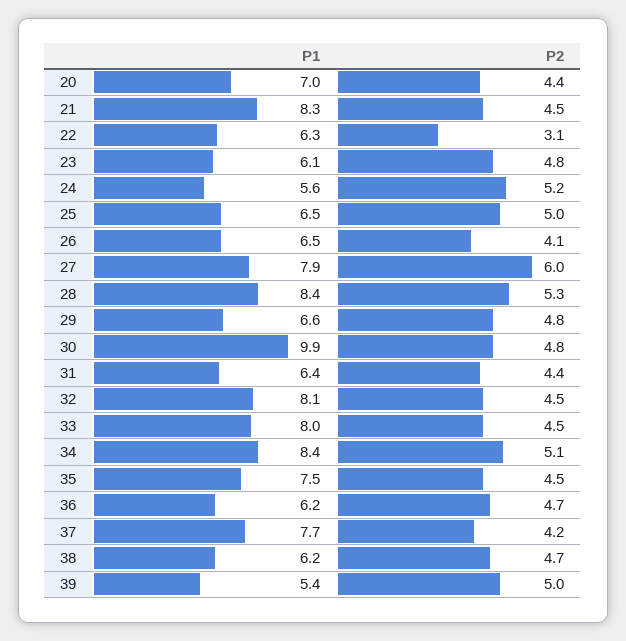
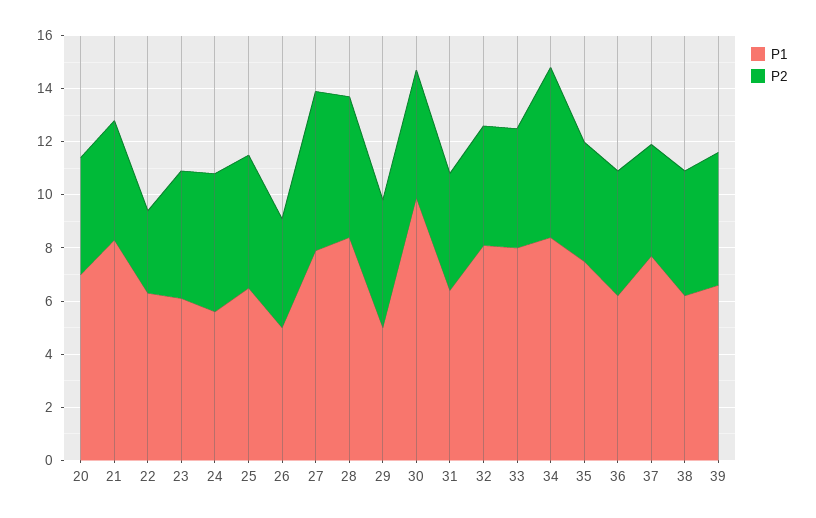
  {
    "P1": {
      "20": 7,
      "21": 8.3,
      "22": 6.3,
      "23": 6.1,
      "24": 5.6,
      "25": 6.5,
-     "26": 6.5,
+     "26": 5,
      "27": 7.9,
      "28": 8.4,
-     "29": 6.6,
+     "29": 5,
      "30": 9.9,
      "31": 6.4,
      "32": 8.1,
      "33": 8,
      "34": 8.4,
      "35": 7.5,
      "36": 6.2,
      "37": 7.7,
      "38": 6.2,
-     "39": 5.4
+     "39": 6.5
    },
    "P2": {
      "20": 4.4,
      "21": 4.5,
      "22": 3.1,
      "23": 4.8,
      "24": 5.2,
      "25": 5,
      "26": 4.1,
      "27": 6,
      "28": 5.3,
      "29": 4.8,
      "30": 4.8,
      "31": 4.4,
      "32": 4.5,
      "33": 4.5,
-     "34": 5.1,
+     "34": 6.5,
      "35": 4.5,
      "36": 4.7,
      "37": 4.2,
      "38": 4.7,
      "39": 5
    }
  }

